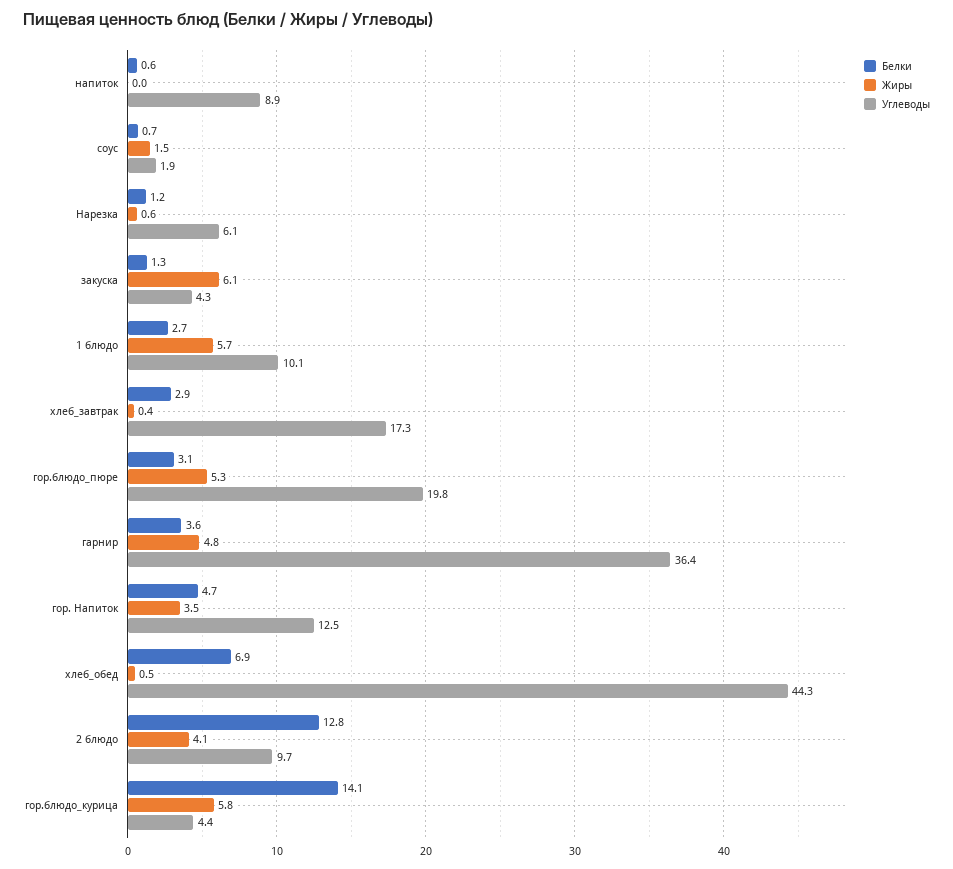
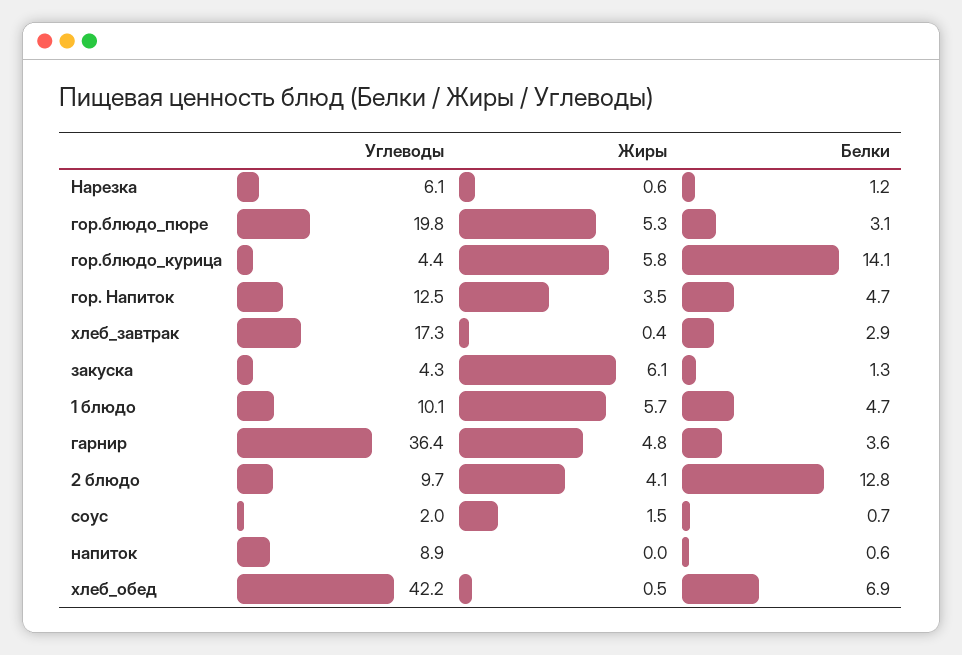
  {
    "Белки": {
      "напиток": 0.6,
      "соус": 0.7,
      "Нарезка": 1.2,
      "закуска": 1.3,
-     "1 блюдо": 2.7,
+     "1 блюдо": 4.7,
      "хлеб_завтрак": 2.9,
      "гор.блюдо_пюре": 3.1,
      "гарнир": 3.6,
      "гор. Напиток": 4.7,
      "хлеб_обед": 6.9,
      "2 блюдо": 12.8,
      "гор.блюдо_курица": 14.1
    },
    "Жиры": {
      "напиток": 0,
      "соус": 1.5,
      "Нарезка": 0.6,
      "закуска": 6.1,
      "1 блюдо": 5.7,
      "хлеб_завтрак": 0.4,
      "гор.блюдо_пюре": 5.3,
      "гарнир": 4.8,
      "гор. Напиток": 3.5,
      "хлеб_обед": 0.5,
      "2 блюдо": 4.1,
      "гор.блюдо_курица": 5.8
    },
    "Углеводы": {
      "напиток": 8.9,
-     "соус": 1.9,
+     "соус": 2,
      "Нарезка": 6.1,
      "закуска": 4.3,
      "1 блюдо": 10.1,
      "хлеб_завтрак": 17.3,
      "гор.блюдо_пюре": 19.8,
      "гарнир": 36.4,
      "гор. Напиток": 12.5,
-     "хлеб_обед": 44.3,
+     "хлеб_обед": 42.2,
      "2 блюдо": 9.7,
      "гор.блюдо_курица": 4.4
    }
  }

